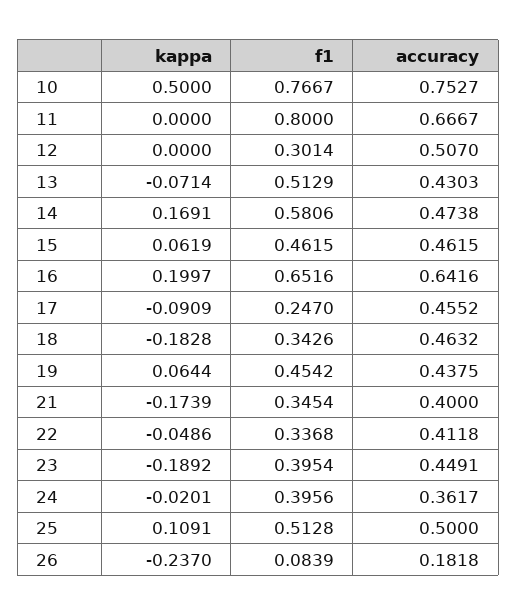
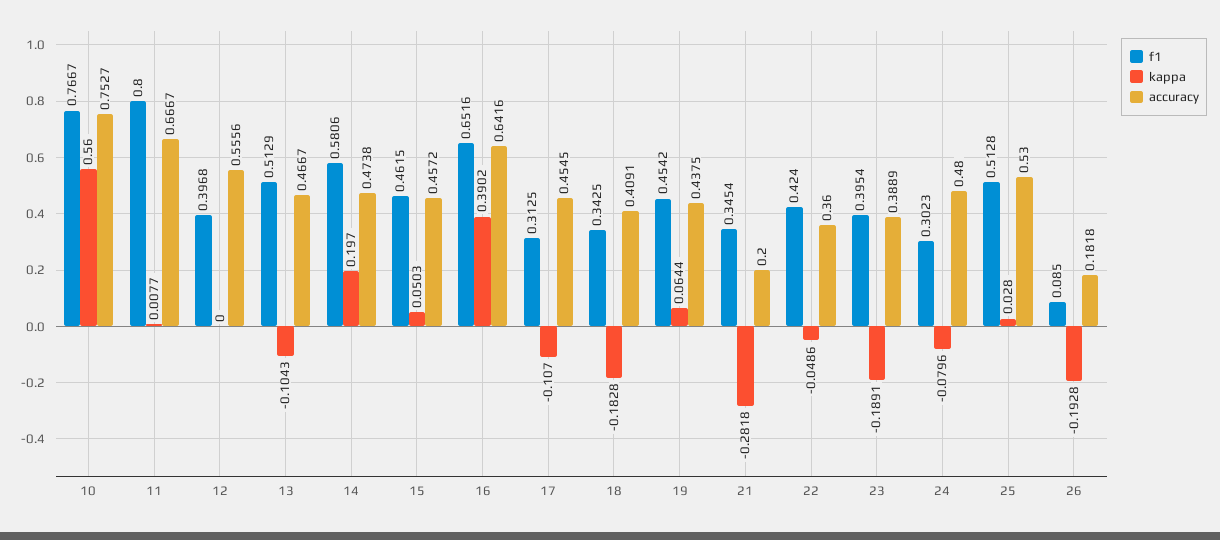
  {
    "kappa": {
-     "10": 0.5,
+     "10": 0.56,
-     "11": 0,
+     "11": 0.0077,
      "12": 0,
-     "13": -0.0714,
+     "13": -0.1043,
-     "14": 0.1691,
+     "14": 0.197,
-     "15": 0.0619,
+     "15": 0.0503,
-     "16": 0.1997,
+     "16": 0.3902,
-     "17": -0.0909,
+     "17": -0.107,
      "18": -0.1828,
      "19": 0.0644,
-     "21": -0.1739,
+     "21": -0.2818,
      "22": -0.0486,
-     "23": -0.1892,
+     "23": -0.1891,
-     "24": -0.0201,
+     "24": -0.0796,
-     "25": 0.1091,
+     "25": 0.028,
-     "26": -0.237
+     "26": -0.1928
    },
    "f1": {
      "10": 0.7667,
      "11": 0.8,
-     "12": 0.3014,
+     "12": 0.3968,
      "13": 0.5129,
      "14": 0.5806,
      "15": 0.4615,
      "16": 0.6516,
-     "17": 0.247,
+     "17": 0.3125,
-     "18": 0.3426,
+     "18": 0.3425,
      "19": 0.4542,
      "21": 0.3454,
-     "22": 0.3368,
+     "22": 0.424,
      "23": 0.3954,
-     "24": 0.3956,
+     "24": 0.3023,
      "25": 0.5128,
-     "26": 0.0839
+     "26": 0.085
    },
    "accuracy": {
      "10": 0.7527,
      "11": 0.6667,
-     "12": 0.507,
+     "12": 0.5556,
-     "13": 0.4303,
+     "13": 0.4667,
      "14": 0.4738,
-     "15": 0.4615,
+     "15": 0.4572,
      "16": 0.6416,
-     "17": 0.4552,
+     "17": 0.4545,
-     "18": 0.4632,
+     "18": 0.4091,
      "19": 0.4375,
-     "21": 0.4,
+     "21": 0.2,
-     "22": 0.4118,
+     "22": 0.36,
-     "23": 0.4491,
+     "23": 0.3889,
-     "24": 0.3617,
+     "24": 0.48,
-     "25": 0.5,
+     "25": 0.53,
      "26": 0.1818
    }
  }

